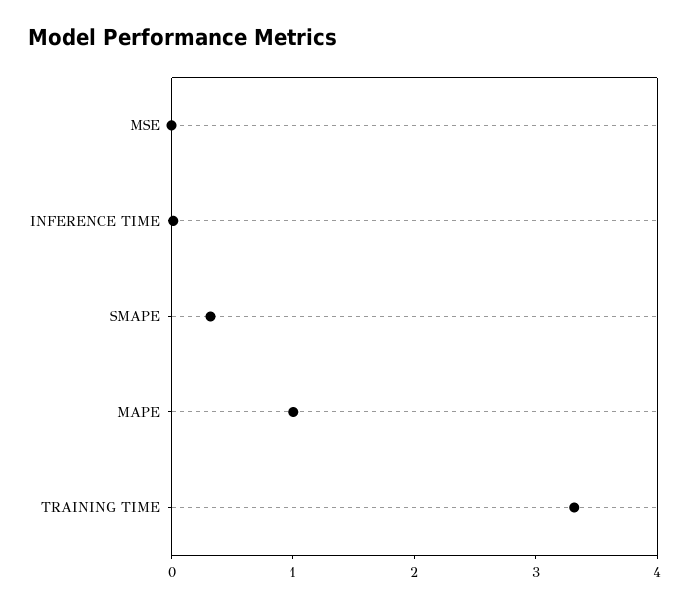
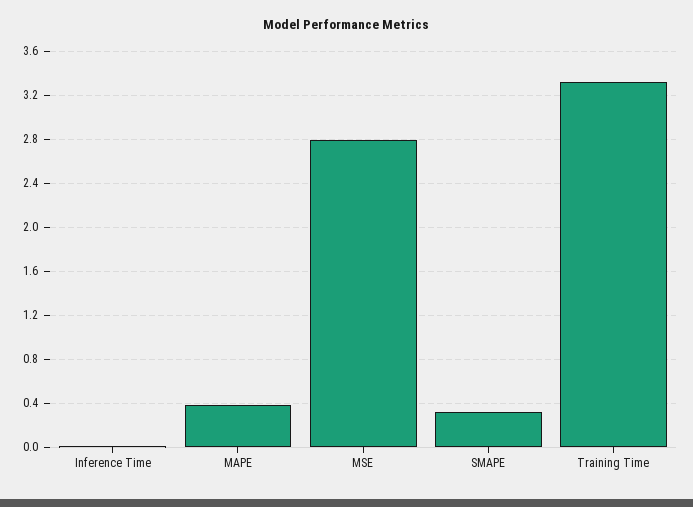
  {
-   "MSE": 0,
+   "MSE": 2.8,
    "INFERENCE TIME": 0,
    "SMAPE": 0.3,
-   "MAPE": 1,
+   "MAPE": 0.4,
    "TRAINING TIME": 3.3
  }

